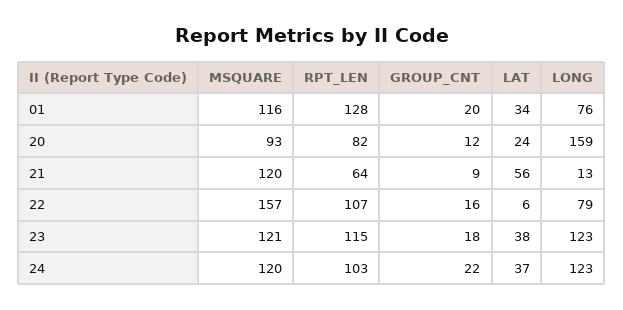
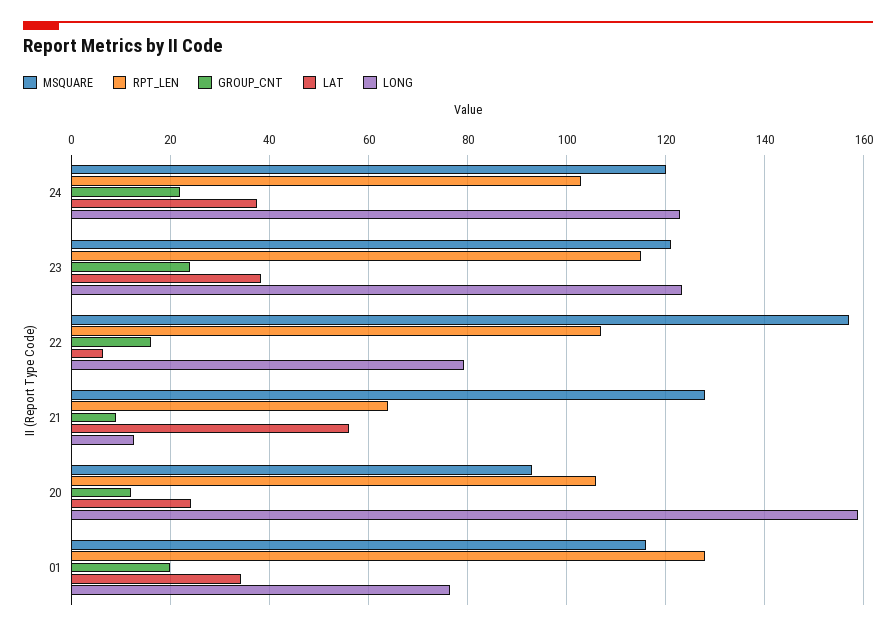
  {
    "MSQUARE": {
      "01": 116,
      "20": 93,
-     "21": 120,
+     "21": 128,
      "22": 157,
      "23": 121,
      "24": 120
    },
    "RPT_LEN": {
      "01": 128,
-     "20": 82,
+     "20": 106,
      "21": 64,
      "22": 107,
      "23": 115,
      "24": 103
    },
    "GROUP_CNT": {
      "01": 20,
      "20": 12,
      "21": 9,
      "22": 16,
-     "23": 18,
+     "23": 24,
      "24": 22
    },
    "LAT": {
      "01": 34,
      "20": 24,
      "21": 56,
      "22": 6,
      "23": 38,
      "24": 37
    },
    "LONG": {
      "01": 76,
      "20": 159,
      "21": 13,
      "22": 79,
      "23": 123,
      "24": 123
    }
  }

